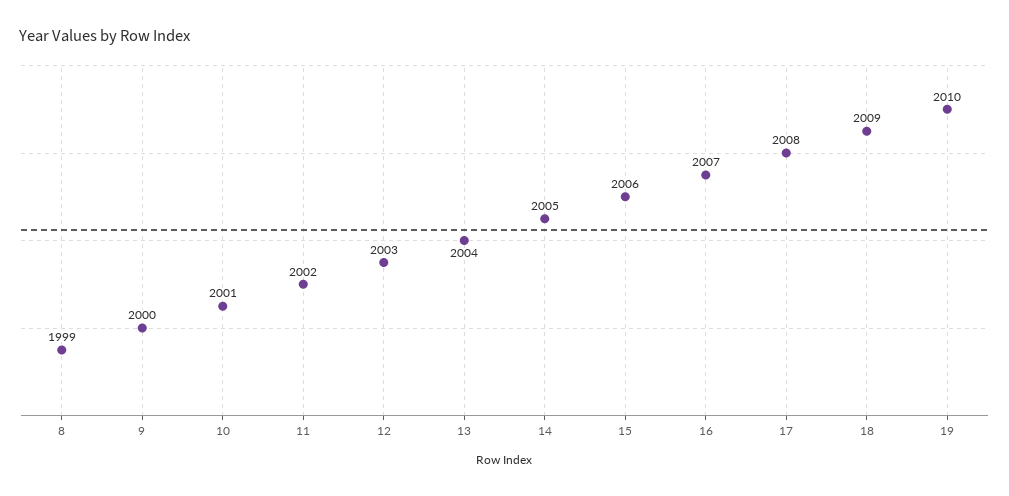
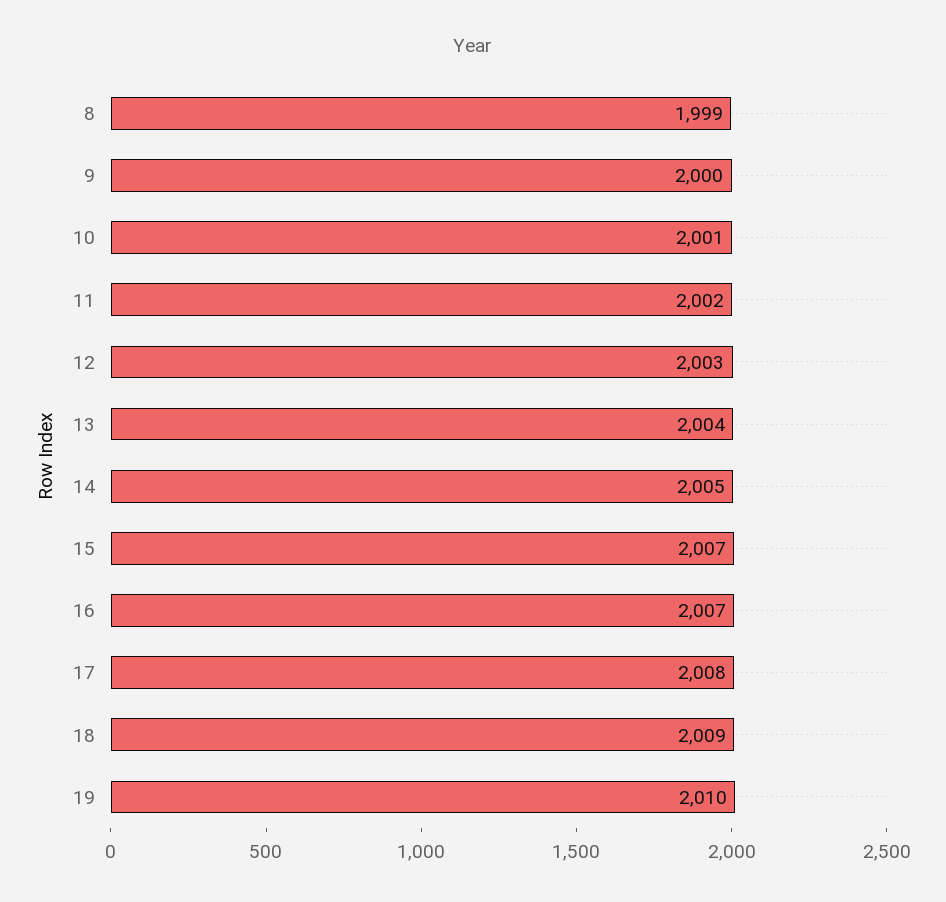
  {
    "8": 1999,
    "9": 2000,
    "10": 2001,
    "11": 2002,
    "12": 2003,
    "13": 2004,
    "14": 2005,
-   "15": 2006,
+   "15": 2007,
    "16": 2007,
    "17": 2008,
    "18": 2009,
    "19": 2010
  }

